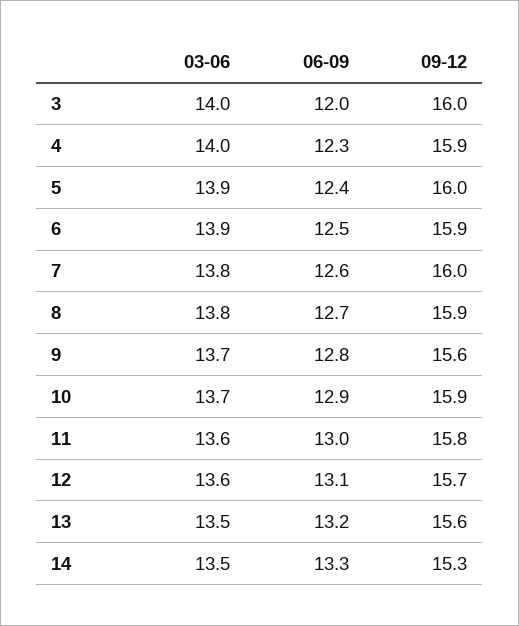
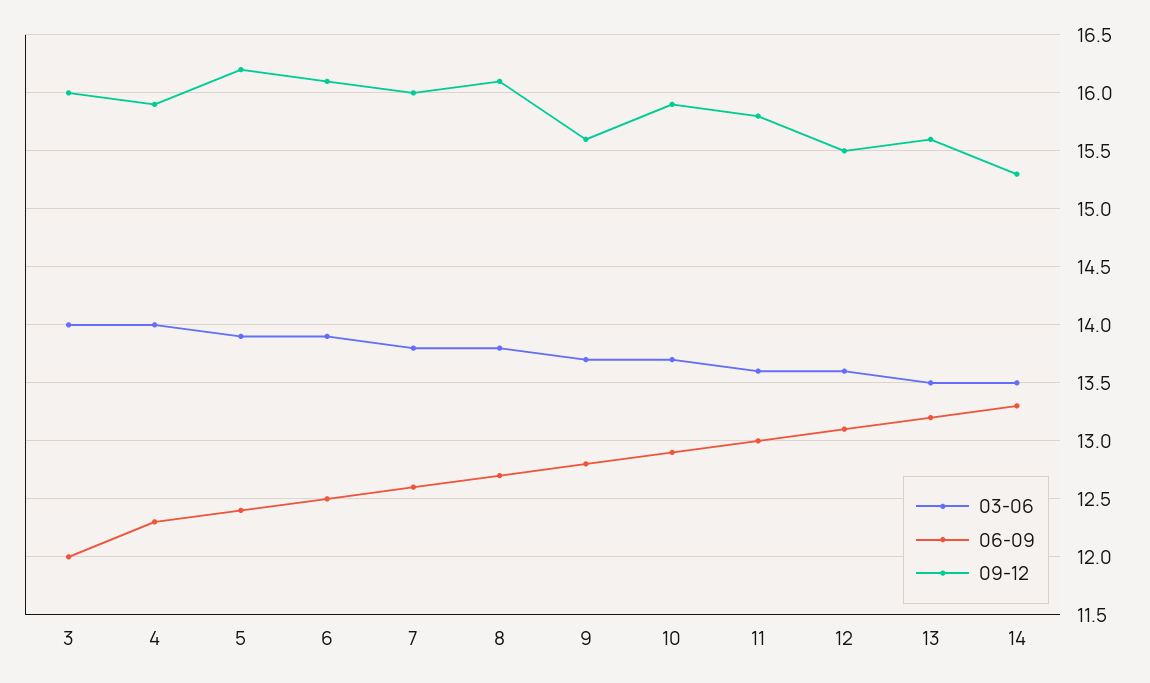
  {
    "03-06": {
      "3": 14,
      "4": 14,
      "5": 13.9,
      "6": 13.9,
      "7": 13.8,
      "8": 13.8,
      "9": 13.7,
      "10": 13.7,
      "11": 13.6,
      "12": 13.6,
      "13": 13.5,
      "14": 13.5
    },
    "06-09": {
      "3": 12,
      "4": 12.3,
      "5": 12.4,
      "6": 12.5,
      "7": 12.6,
      "8": 12.7,
      "9": 12.8,
      "10": 12.9,
      "11": 13,
      "12": 13.1,
      "13": 13.2,
      "14": 13.3
    },
    "09-12": {
      "3": 16,
      "4": 15.9,
-     "5": 16,
+     "5": 16.2,
-     "6": 15.9,
+     "6": 16.1,
      "7": 16,
-     "8": 15.9,
+     "8": 16.1,
      "9": 15.6,
      "10": 15.9,
      "11": 15.8,
-     "12": 15.7,
+     "12": 15.5,
      "13": 15.6,
      "14": 15.3
    }
  }

